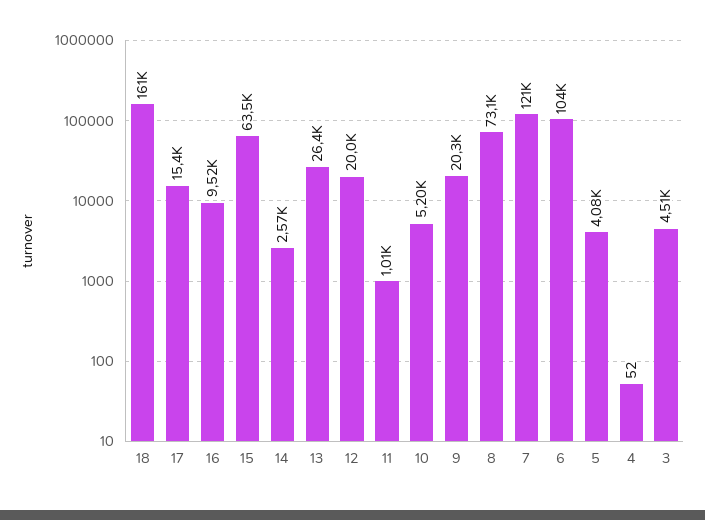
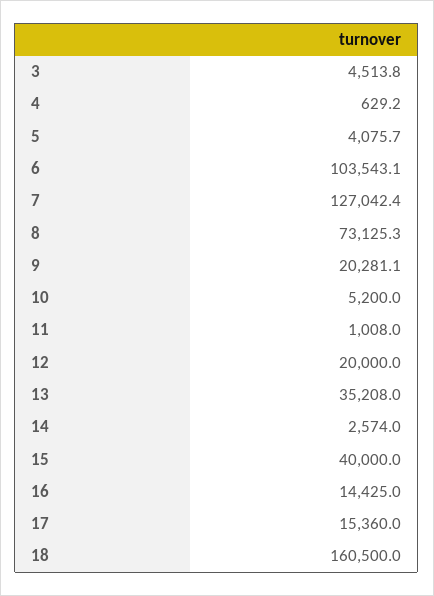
  {
    "18": 160500,
    "17": 15360,
-   "16": 9520,
+   "16": 14425,
-   "15": 63500,
+   "15": 40000,
    "14": 2574,
-   "13": 26400,
+   "13": 35208,
    "12": 20000,
    "11": 1008,
    "10": 5200,
    "9": 20281.1,
    "8": 73125.3,
-   "7": 121000,
+   "7": 127042.4,
    "6": 103543.1,
    "5": 4075.7,
-   "4": 52,
+   "4": 629.2,
    "3": 4513.8
  }

